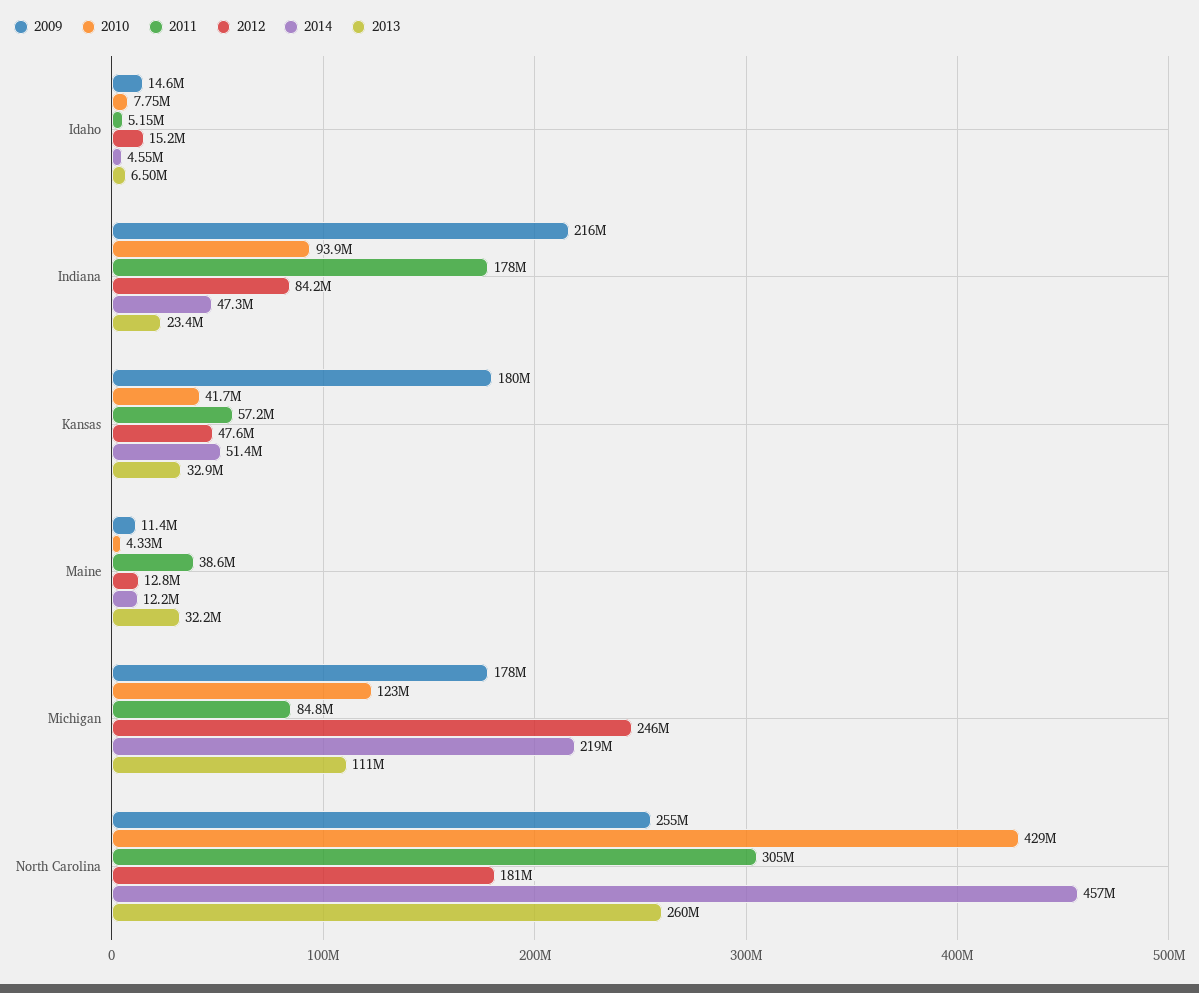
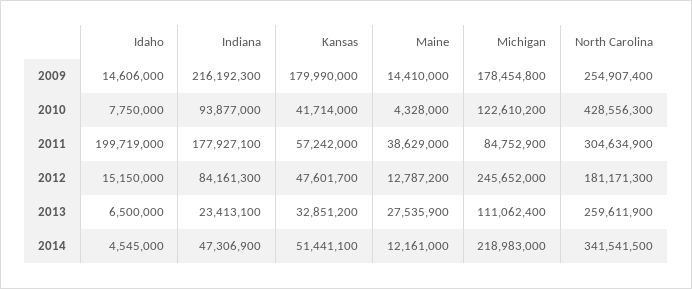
  {
    "2009": {
      "Idaho": 14606000,
      "Indiana": 216192300,
      "Kansas": 179990000,
-     "Maine": 11400000,
+     "Maine": 14410000,
      "Michigan": 178454800,
      "North Carolina": 254907400
    },
    "2010": {
      "Idaho": 7750000,
      "Indiana": 93877000,
      "Kansas": 41714000,
      "Maine": 4328000,
      "Michigan": 122610200,
      "North Carolina": 428556300
    },
    "2011": {
-     "Idaho": 5150000,
+     "Idaho": 199719000,
      "Indiana": 177927100,
      "Kansas": 57242000,
      "Maine": 38629000,
      "Michigan": 84752900,
      "North Carolina": 304634900
    },
    "2012": {
      "Idaho": 15150000,
      "Indiana": 84161300,
      "Kansas": 47601700,
      "Maine": 12787200,
      "Michigan": 245652000,
      "North Carolina": 181171300
    },
    "2014": {
      "Idaho": 4545000,
      "Indiana": 47306900,
      "Kansas": 51441100,
      "Maine": 12161000,
      "Michigan": 218983000,
-     "North Carolina": 457000000
+     "North Carolina": 341541500
    },
    "2013": {
      "Idaho": 6500000,
      "Indiana": 23413100,
      "Kansas": 32851200,
-     "Maine": 32200000,
+     "Maine": 27535900,
      "Michigan": 111062400,
      "North Carolina": 259611900
    }
  }

